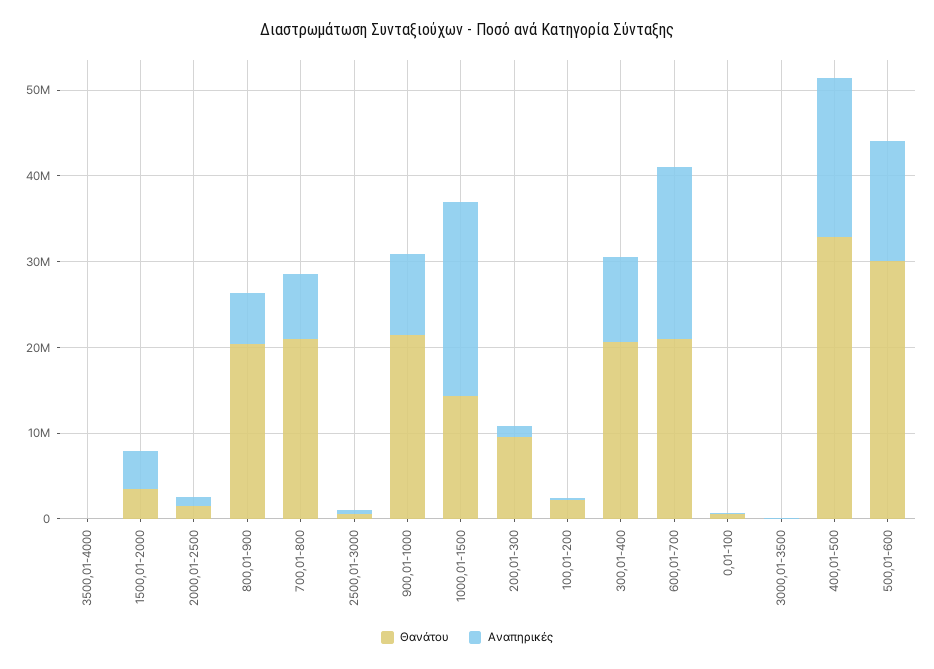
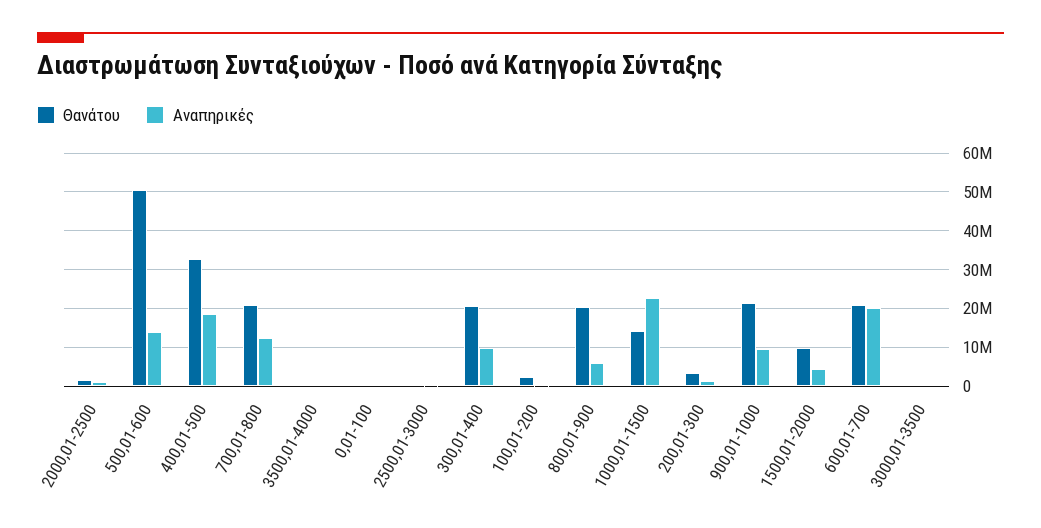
  {
    "Θανάτου": {
      "3500,01-4000": 0,
-     "1500,01-2000": 4000000,
+     "1500,01-2000": 10000000,
      "2000,01-2500": 2000000,
      "800,01-900": 20000000,
      "700,01-800": 20000000,
      "2500,01-3000": 0,
      "900,01-1000": 22000000,
      "1000,01-1500": 14000000,
-     "200,01-300": 10000000,
+     "200,01-300": 4000000,
      "100,01-200": 2000000,
      "300,01-400": 20000000,
      "600,01-700": 20000000,
      "0,01-100": 0,
      "3000,01-3500": 0,
      "400,01-500": 32000000,
-     "500,01-600": 30000000
+     "500,01-600": 50000000
    },
    "Αναπηρικές": {
      "3500,01-4000": 0,
      "1500,01-2000": 4000000,
      "2000,01-2500": 0,
      "800,01-900": 6000000,
-     "700,01-800": 8000000,
+     "700,01-800": 12000000,
      "2500,01-3000": 0,
      "900,01-1000": 10000000,
      "1000,01-1500": 22000000,
      "200,01-300": 2000000,
      "100,01-200": 0,
      "300,01-400": 10000000,
      "600,01-700": 20000000,
      "0,01-100": 0,
      "3000,01-3500": 0,
      "400,01-500": 18000000,
      "500,01-600": 14000000
    }
  }

